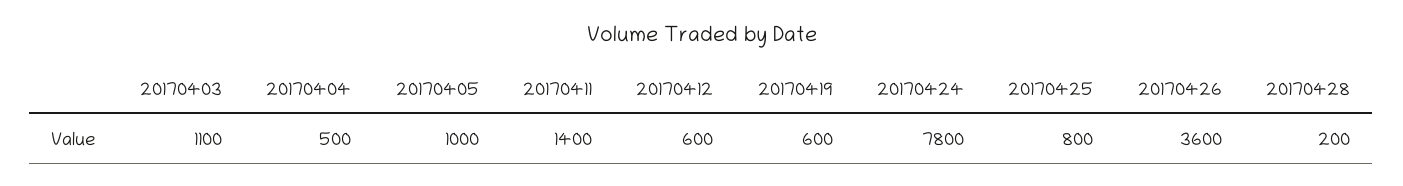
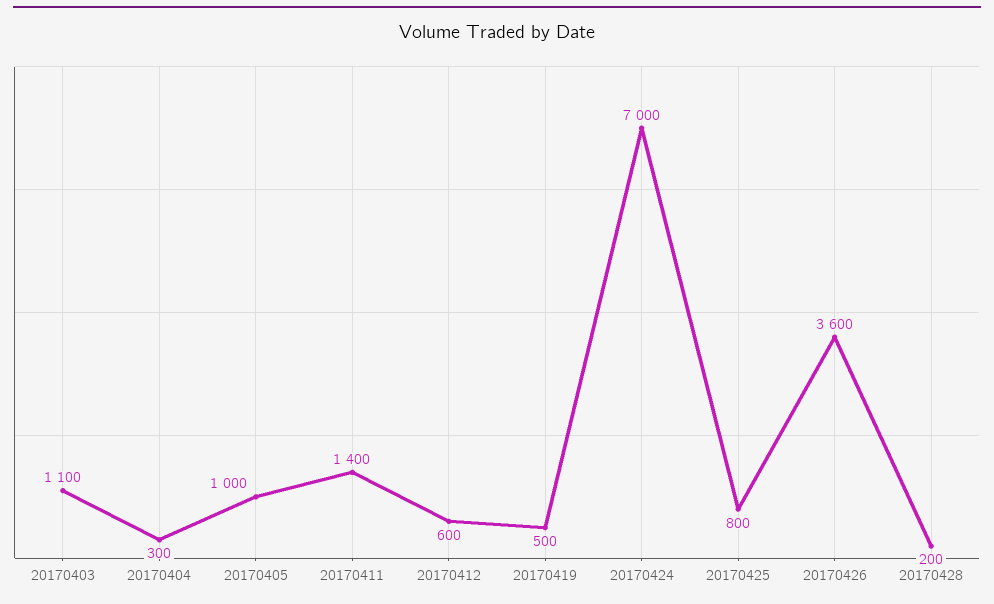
  {
    "20170403": 1100,
-   "20170404": 500,
+   "20170404": 300,
    "20170405": 1000,
    "20170411": 1400,
    "20170412": 600,
-   "20170419": 600,
+   "20170419": 500,
-   "20170424": 7800,
+   "20170424": 7000,
    "20170425": 800,
    "20170426": 3600,
    "20170428": 200
  }

